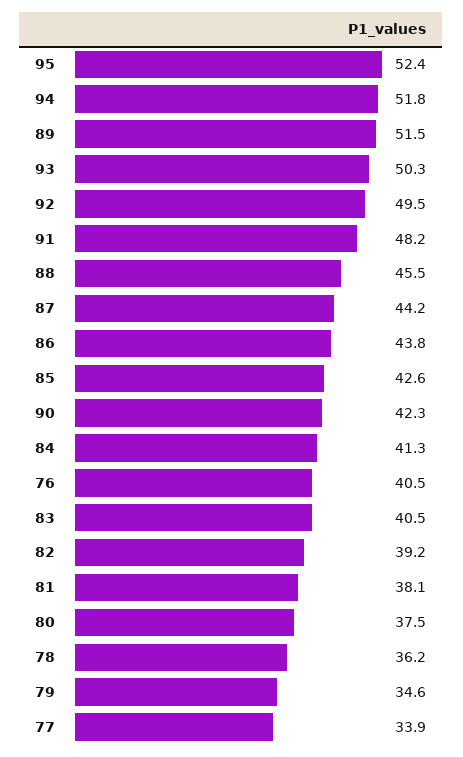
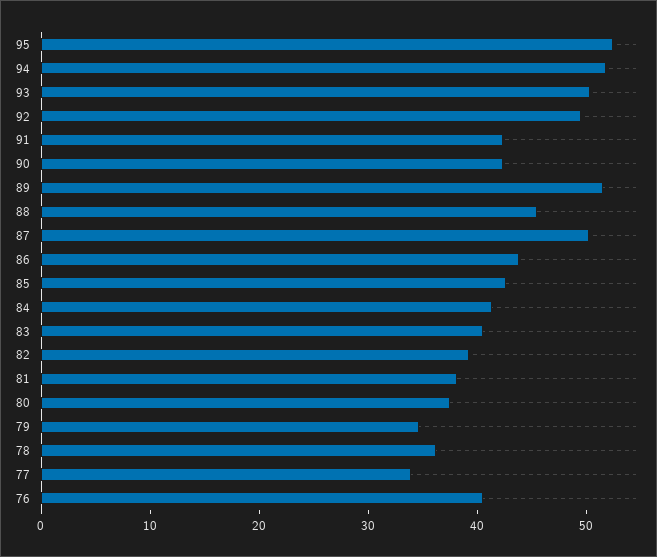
  {
    "95": 52.4,
    "94": 51.8,
    "89": 51.5,
    "93": 50.3,
    "92": 49.5,
-   "91": 48.2,
+   "91": 42,
    "88": 45.5,
-   "87": 44.2,
+   "87": 50,
    "86": 43.8,
    "85": 42.6,
    "90": 42.3,
    "84": 41.3,
    "76": 40.5,
    "83": 40.5,
    "82": 39.2,
    "81": 38.1,
    "80": 37.5,
    "78": 36.2,
    "79": 34.6,
    "77": 33.9
  }

